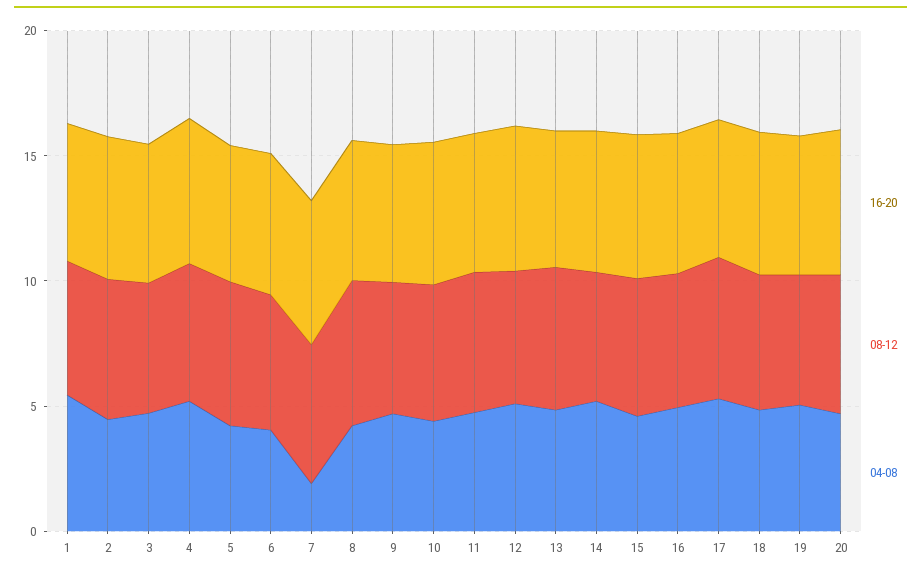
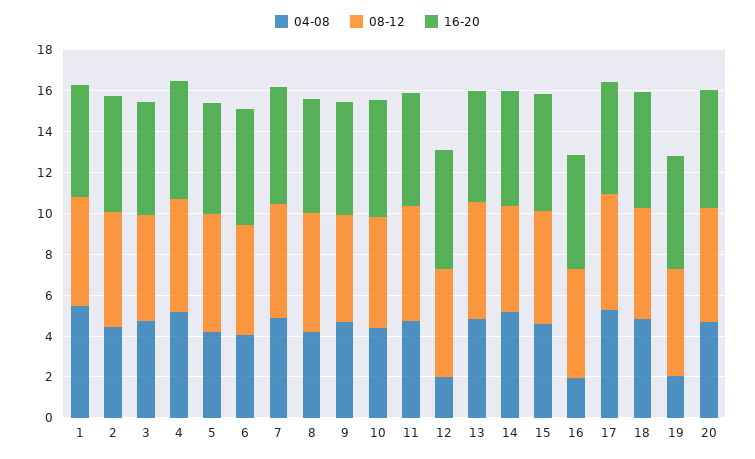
  {
    "16-20": {
      "1": 5.5,
      "2": 5.5,
      "3": 5.5,
      "4": 6,
      "5": 5.5,
      "6": 5.5,
      "7": 6,
      "8": 5.5,
      "9": 5.5,
      "10": 5.5,
      "11": 5.5,
      "12": 6,
      "13": 5.5,
      "14": 5.5,
      "15": 6,
      "16": 5.5,
      "17": 5.5,
      "18": 5.5,
      "19": 5.5,
      "20": 6
    },
    "08-12": {
      "1": 5.5,
      "2": 5.5,
      "3": 5,
      "4": 5.5,
      "5": 6,
      "6": 5.5,
      "7": 5.5,
      "8": 6,
      "9": 5.5,
      "10": 5.5,
      "11": 5.5,
      "12": 5.5,
      "13": 5.5,
      "14": 5,
      "15": 5.5,
      "16": 5.5,
      "17": 5.5,
      "18": 5.5,
      "19": 5,
      "20": 5.5
    },
    "04-08": {
      "1": 5.5,
      "2": 4.5,
      "3": 4.5,
      "4": 5,
      "5": 4,
      "6": 4,
-     "7": 2,
+     "7": 5,
      "8": 4,
      "9": 4.5,
      "10": 4.5,
      "11": 5,
-     "12": 5,
+     "12": 2,
      "13": 5,
      "14": 5,
      "15": 4.5,
-     "16": 5,
+     "16": 2,
      "17": 5.5,
      "18": 5,
-     "19": 5,
+     "19": 2,
      "20": 4.5
    }
  }

